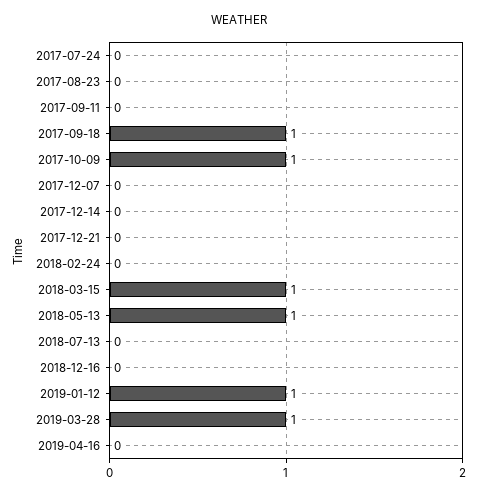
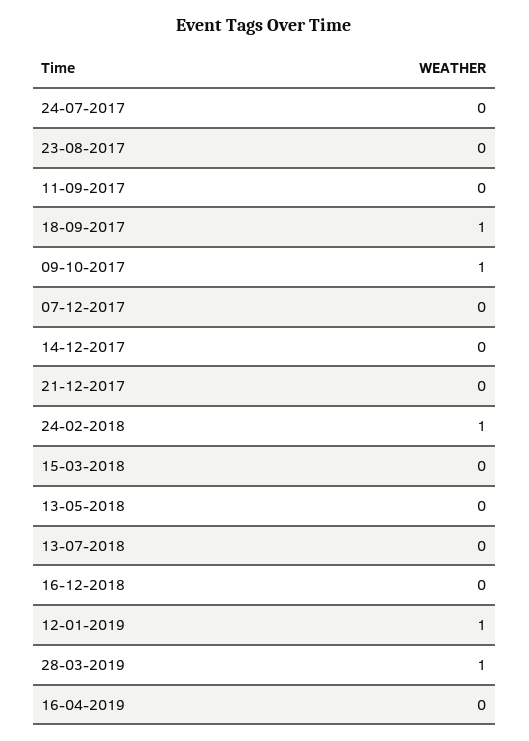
  {
    "2017-07-24": 0,
    "2017-08-23": 0,
    "2017-09-11": 0,
    "2017-09-18": 1,
    "2017-10-09": 1,
    "2017-12-07": 0,
    "2017-12-14": 0,
    "2017-12-21": 0,
-   "2018-02-24": 0,
+   "2018-02-24": 1,
-   "2018-03-15": 1,
+   "2018-03-15": 0,
-   "2018-05-13": 1,
+   "2018-05-13": 0,
    "2018-07-13": 0,
    "2018-12-16": 0,
    "2019-01-12": 1,
    "2019-03-28": 1,
    "2019-04-16": 0
  }

